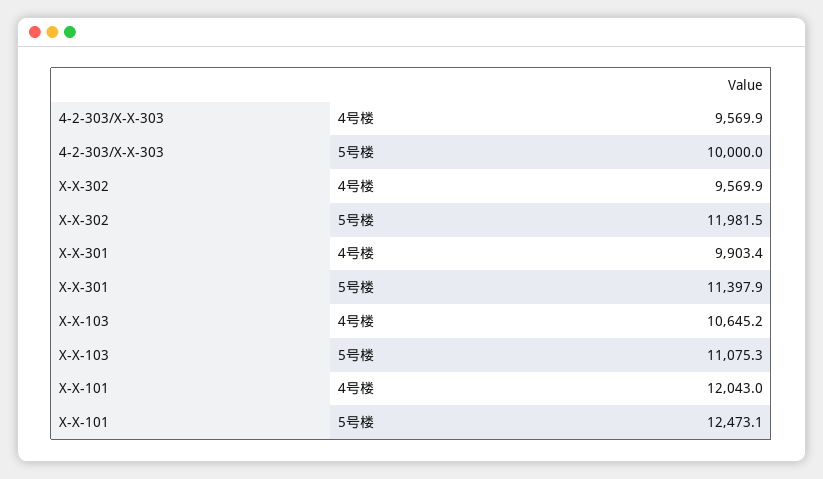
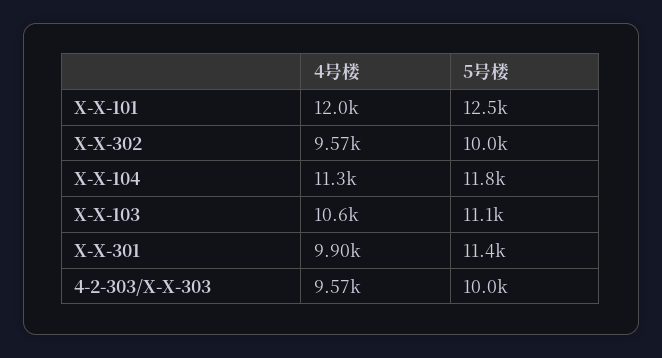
  {
    "4-2-303/X-X-303": {
      "4号楼": 9569.9,
      "5号楼": 10000
    },
    "X-X-302": {
      "4号楼": 9569.9,
-     "5号楼": 11981.5
+     "5号楼": 10000
    },
    "X-X-301": {
      "4号楼": 9903.4,
      "5号楼": 11397.9
    },
    "X-X-103": {
      "4号楼": 10645.2,
      "5号楼": 11075.3
    },
    "X-X-101": {
      "4号楼": 12043,
      "5号楼": 12473.1
-   }
+   },
+   "X-X-104": {
+     "4号楼": 11300,
+     "5号楼": 11800
+   }
  }

